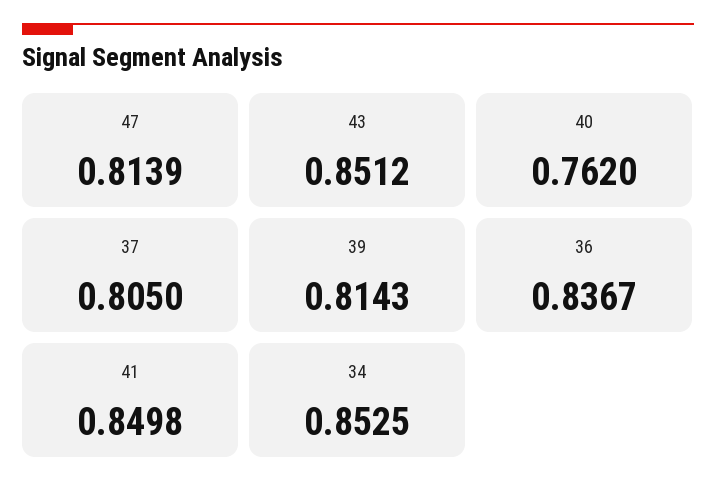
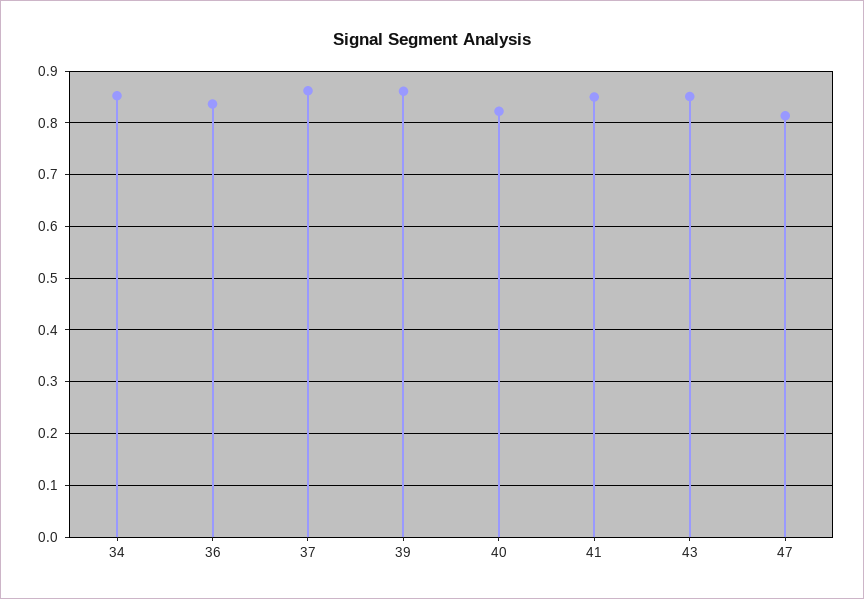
  {
    "47": 0.8139,
    "43": 0.8512,
-   "40": 0.762,
+   "40": 0.82,
-   "37": 0.805,
+   "37": 0.86,
-   "39": 0.8143,
+   "39": 0.86,
    "36": 0.8367,
    "41": 0.8498,
    "34": 0.8525
  }

